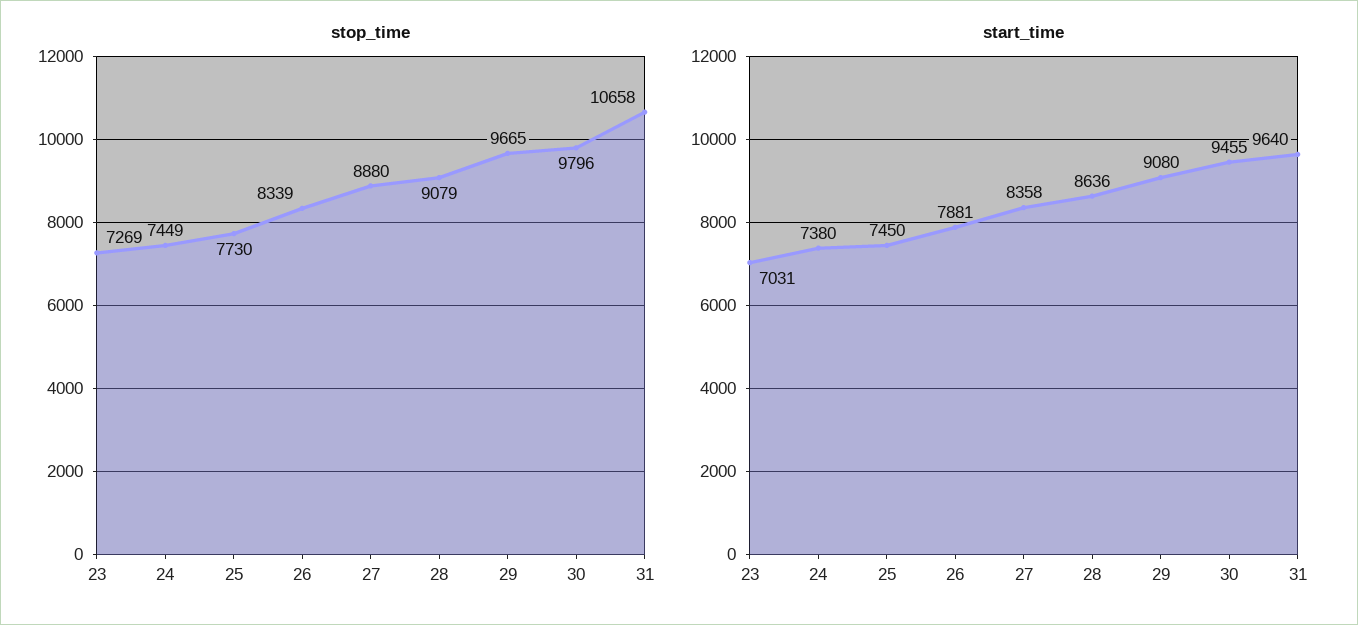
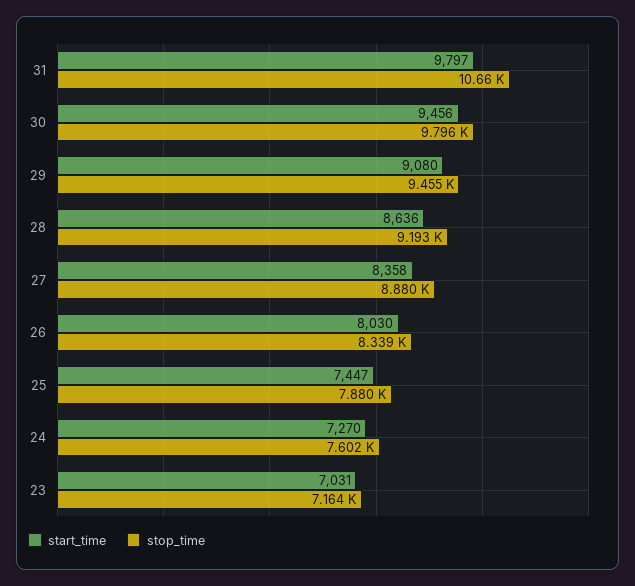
  {
    "stop_time": {
-     "23": 7269,
+     "23": 7164,
-     "24": 7449,
+     "24": 7602,
-     "25": 7730,
+     "25": 7880,
      "26": 8339,
      "27": 8880,
-     "28": 9079,
+     "28": 9193,
-     "29": 9665,
+     "29": 9455,
      "30": 9796,
      "31": 10658
    },
    "start_time": {
      "23": 7031,
-     "24": 7380,
+     "24": 7270,
-     "25": 7450,
+     "25": 7447,
-     "26": 7881,
+     "26": 8030,
      "27": 8358,
      "28": 8636,
      "29": 9080,
-     "30": 9455,
+     "30": 9456,
-     "31": 9640
+     "31": 9797
    }
  }

